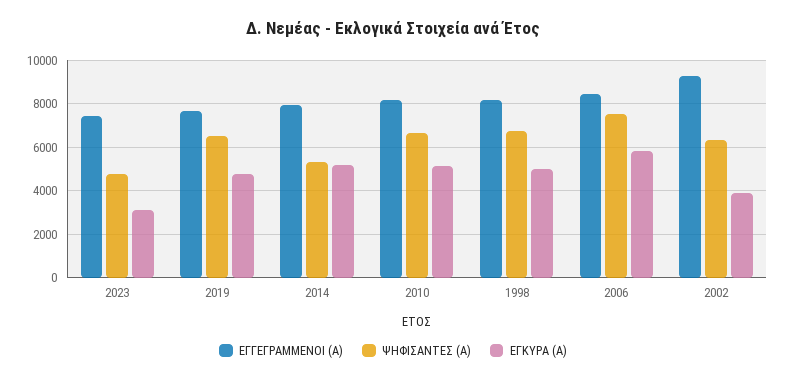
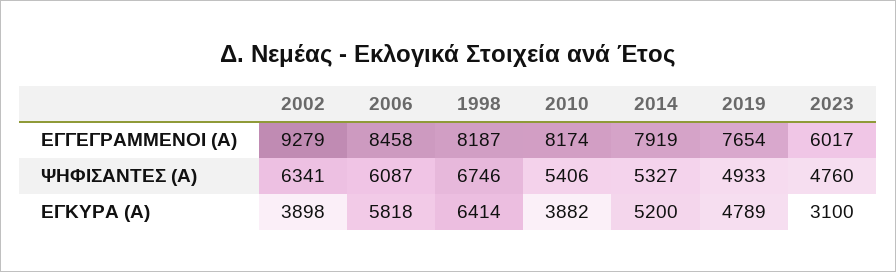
  {
    "ΕΓΓΕΓΡΑΜΜΕΝΟΙ (Α)": {
-     "2023": 7500,
+     "2023": 6017,
      "2019": 7654,
      "2014": 7919,
      "2010": 8174,
      "1998": 8187,
      "2006": 8458,
      "2002": 9279
    },
    "ΨΗΦΙΣΑΝΤΕΣ (Α)": {
      "2023": 4760,
-     "2019": 6500,
+     "2019": 4933,
      "2014": 5327,
-     "2010": 6500,
+     "2010": 5406,
      "1998": 6746,
-     "2006": 7500,
+     "2006": 6087,
      "2002": 6341
    },
    "ΕΓΚΥΡΑ (Α)": {
      "2023": 3100,
      "2019": 4789,
      "2014": 5200,
-     "2010": 5000,
+     "2010": 3882,
-     "1998": 5000,
+     "1998": 6414,
      "2006": 5818,
      "2002": 3898
    }
  }

